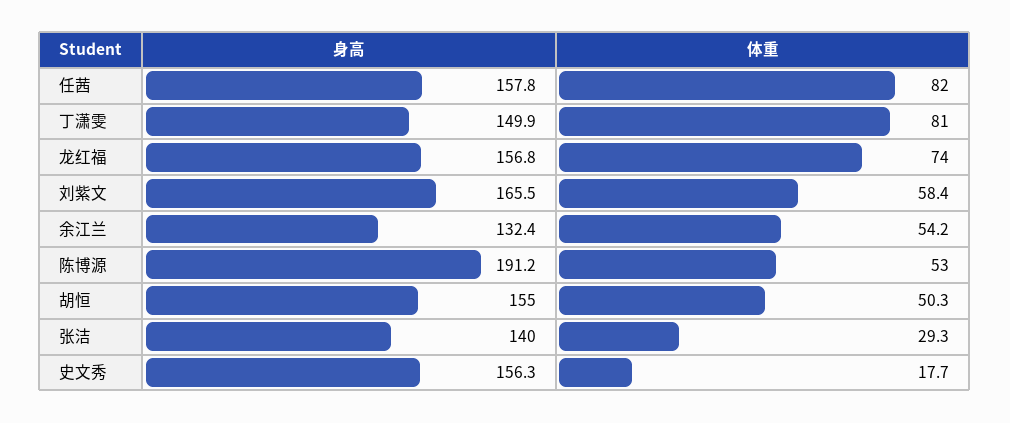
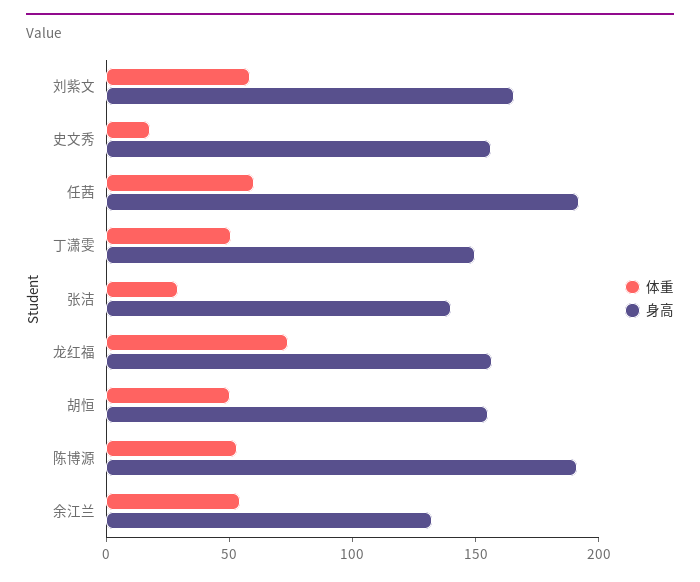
  {
    "身高": {
-     "任茜": 157.8,
+     "任茜": 190,
      "丁潇雯": 149.9,
      "龙红福": 156.8,
      "刘紫文": 165.5,
      "余江兰": 132.4,
      "陈博源": 191.2,
      "胡恒": 155,
      "张洁": 140,
      "史文秀": 156.3
    },
    "体重": {
-     "任茜": 82,
+     "任茜": 60,
-     "丁潇雯": 81,
+     "丁潇雯": 50,
      "龙红福": 74,
      "刘紫文": 58.4,
      "余江兰": 54.2,
      "陈博源": 53,
      "胡恒": 50.3,
      "张洁": 29.3,
      "史文秀": 17.7
    }
  }

